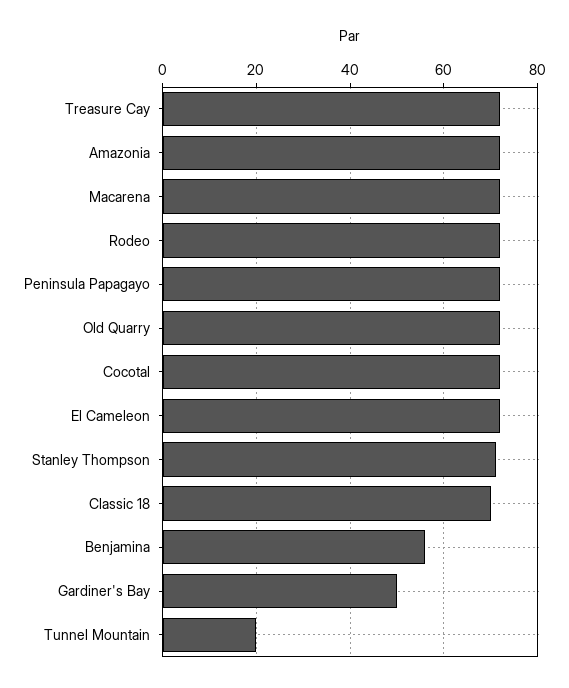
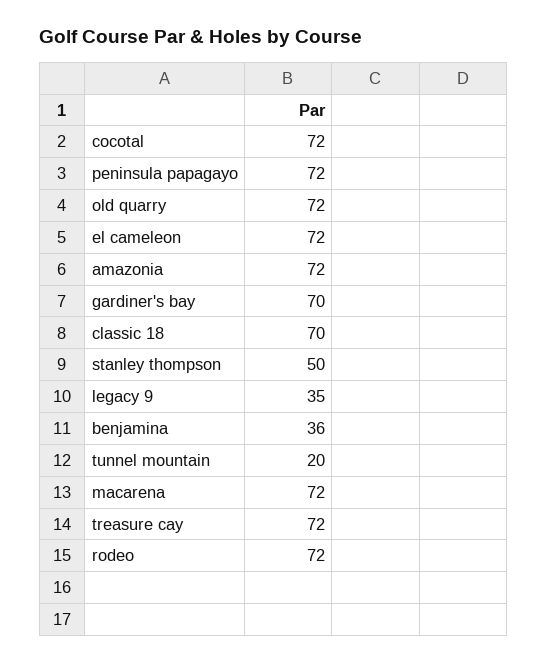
  {
    "Treasure Cay": 72,
    "Amazonia": 72,
    "Macarena": 72,
    "Rodeo": 72,
    "Peninsula Papagayo": 72,
    "Old Quarry": 72,
    "Cocotal": 72,
    "El Cameleon": 72,
-   "Stanley Thompson": 70,
+   "Stanley Thompson": 50,
    "Classic 18": 70,
-   "Benjamina": 55,
+   "Benjamina": 36,
-   "Gardiner's Bay": 50,
+   "Gardiner's Bay": 70,
-   "Tunnel Mountain": 20
+   "Tunnel Mountain": 20,
+   "legacy 9": 35
  }

